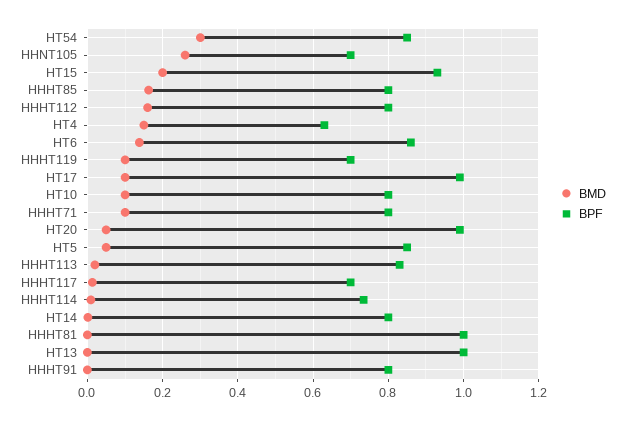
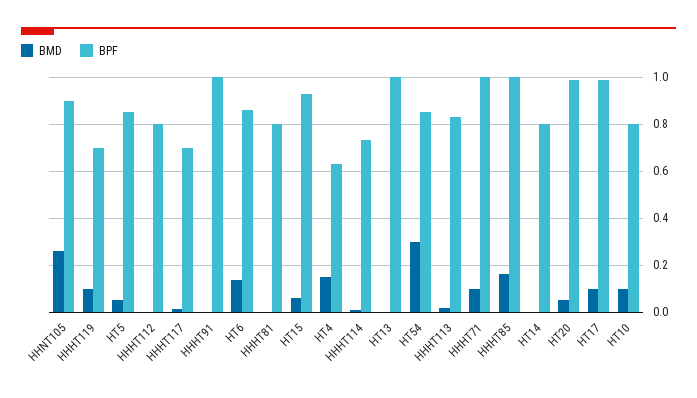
  {
    "BMD": {
      "HT54": 0.3,
      "HHNT105": 0.26,
-     "HT15": 0.2,
+     "HT15": 0.05,
      "HHHT85": 0.16,
-     "HHHT112": 0.16,
+     "HHHT112": 0,
      "HT4": 0.16,
      "HT6": 0.14,
      "HHHT119": 0.1,
      "HT17": 0.1,
      "HT10": 0.1,
      "HHHT71": 0.1,
      "HT20": 0.06,
      "HT5": 0.06,
      "HHHT113": 0.02,
      "HHHT117": 0.02,
      "HHHT114": 0,
      "HT14": 0,
      "HHHT81": 0,
      "HT13": 0,
      "HHHT91": 0
    },
    "BPF": {
      "HT54": 0.86,
-     "HHNT105": 0.7,
+     "HHNT105": 0.9,
      "HT15": 0.94,
-     "HHHT85": 0.8,
+     "HHHT85": 1,
      "HHHT112": 0.8,
      "HT4": 0.64,
      "HT6": 0.86,
      "HHHT119": 0.7,
      "HT17": 1,
      "HT10": 0.8,
-     "HHHT71": 0.8,
+     "HHHT71": 1,
      "HT20": 1,
      "HT5": 0.86,
      "HHHT113": 0.84,
      "HHHT117": 0.7,
      "HHHT114": 0.74,
      "HT14": 0.8,
-     "HHHT81": 1,
+     "HHHT81": 0.8,
      "HT13": 1,
-     "HHHT91": 0.8
+     "HHHT91": 1
    }
  }

